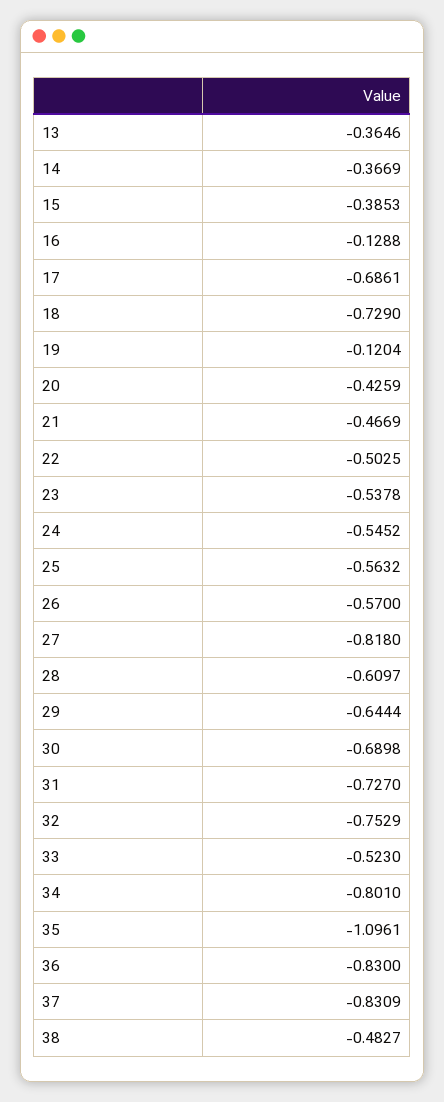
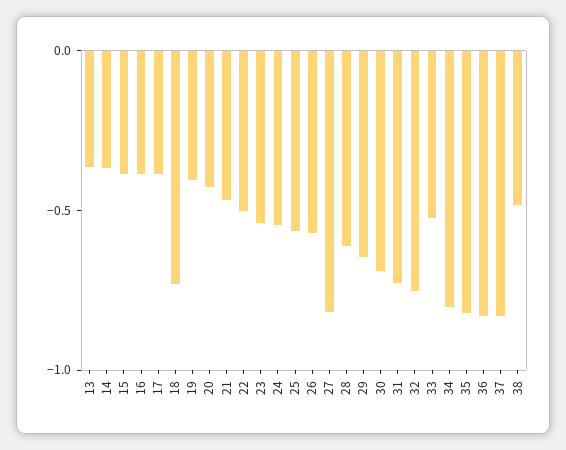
  {
    "13": -0.3646,
    "14": -0.3669,
    "15": -0.3853,
-   "16": -0.1288,
+   "16": -0.4,
-   "17": -0.6861,
+   "17": -0.4,
    "18": -0.729,
-   "19": -0.1204,
+   "19": -0.4,
    "20": -0.4259,
    "21": -0.4669,
    "22": -0.5025,
    "23": -0.5378,
    "24": -0.5452,
    "25": -0.5632,
    "26": -0.57,
    "27": -0.818,
    "28": -0.6097,
    "29": -0.6444,
    "30": -0.6898,
    "31": -0.727,
    "32": -0.7529,
    "33": -0.523,
    "34": -0.801,
-   "35": -1.0961,
+   "35": -0.8,
    "36": -0.83,
    "37": -0.8309,
    "38": -0.4827
  }

